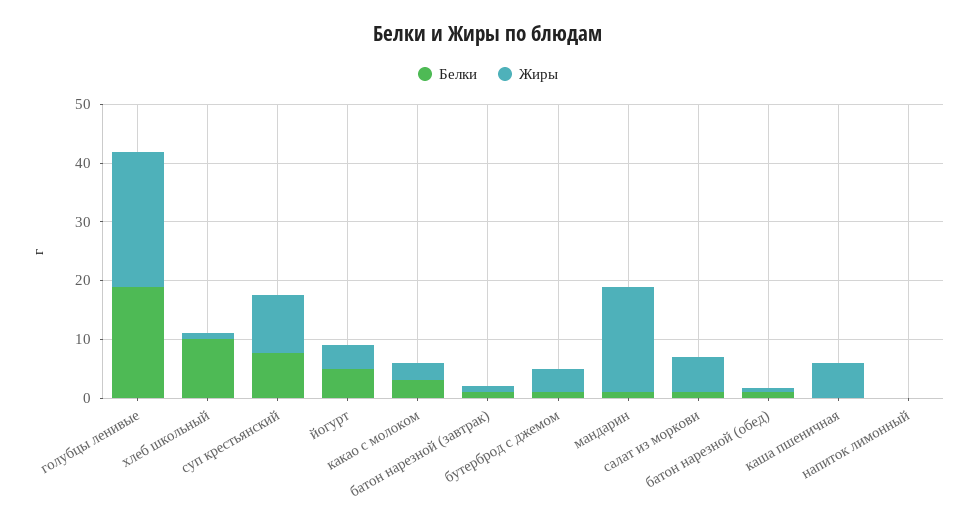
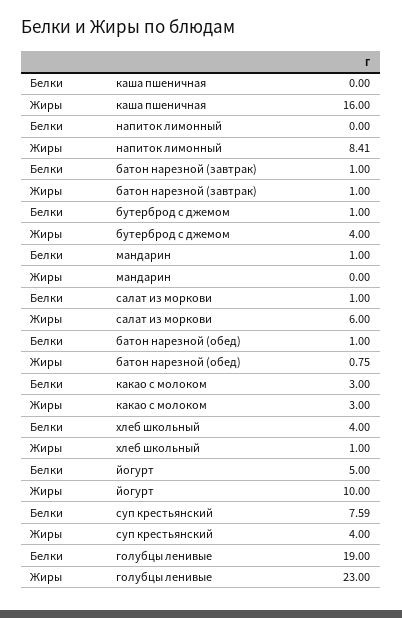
  {
    "Белки": {
      "голубцы ленивые": 19,
-     "хлеб школьный": 10,
+     "хлеб школьный": 4,
      "суп крестьянский": 7.59,
      "йогурт": 5,
      "какао с молоком": 3,
      "батон нарезной (завтрак)": 1,
      "бутерброд с джемом": 1,
      "мандарин": 1,
      "салат из моркови": 1,
      "батон нарезной (обед)": 1,
      "каша пшеничная": 0,
      "напиток лимонный": 0
    },
    "Жиры": {
      "голубцы ленивые": 23,
      "хлеб школьный": 1,
-     "суп крестьянский": 10,
+     "суп крестьянский": 4,
-     "йогурт": 4,
+     "йогурт": 10,
      "какао с молоком": 3,
      "батон нарезной (завтрак)": 1,
      "бутерброд с джемом": 4,
-     "мандарин": 18,
+     "мандарин": 0,
      "салат из моркови": 6,
      "батон нарезной (обед)": 0.75,
-     "каша пшеничная": 6,
+     "каша пшеничная": 16,
-     "напиток лимонный": 0
+     "напиток лимонный": 8.41
    }
  }

